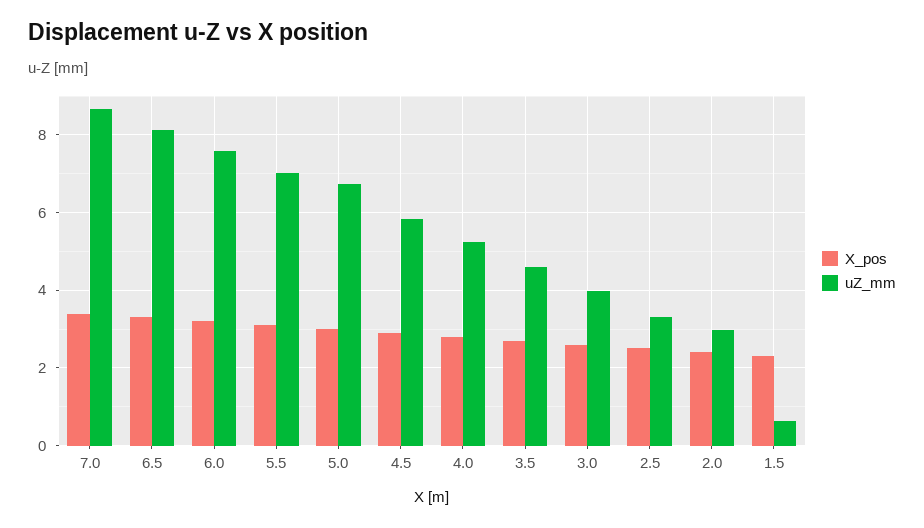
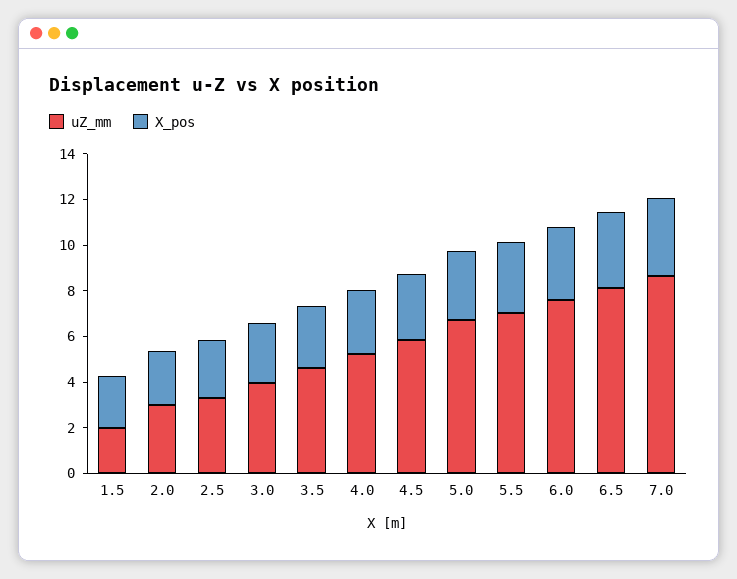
  {
    "X_pos": {
      "7.0": 3.4,
      "6.5": 3.4,
      "6.0": 3.2,
      "5.5": 3.2,
      "5.0": 3,
      "4.5": 3,
      "4.0": 2.8,
      "3.5": 2.8,
      "3.0": 2.6,
      "2.5": 2.6,
      "2.0": 2.4,
      "1.5": 2.4
    },
    "uZ_mm": {
      "7.0": 8.6,
      "6.5": 8.2,
      "6.0": 7.6,
      "5.5": 7,
      "5.0": 6.8,
      "4.5": 5.8,
      "4.0": 5.2,
      "3.5": 4.6,
      "3.0": 4,
      "2.5": 3.4,
      "2.0": 3,
-     "1.5": 0.6
+     "1.5": 2
    }
  }

